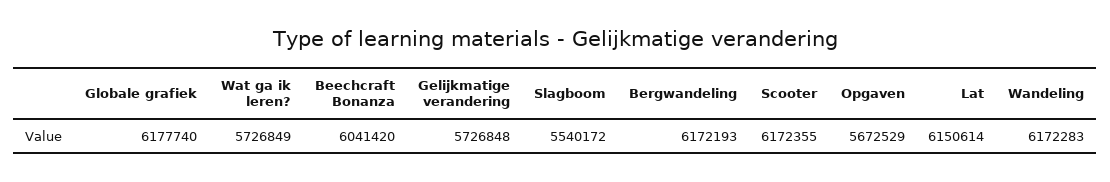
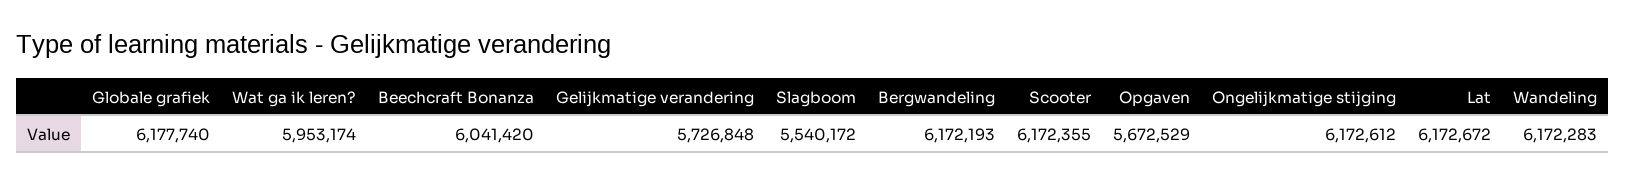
  {
    "Globale grafiek": 6177740,
-   "Wat ga ik leren?": 5726849,
+   "Wat ga ik leren?": 5953174,
    "Beechcraft Bonanza": 6041420,
    "Gelijkmatige verandering": 5726848,
    "Slagboom": 5540172,
    "Bergwandeling": 6172193,
    "Scooter": 6172355,
    "Opgaven": 5672529,
-   "Lat": 6150614,
+   "Lat": 6172672,
-   "Wandeling": 6172283
+   "Wandeling": 6172283,
+   "Ongelijkmatige stijging": 6172612
  }

